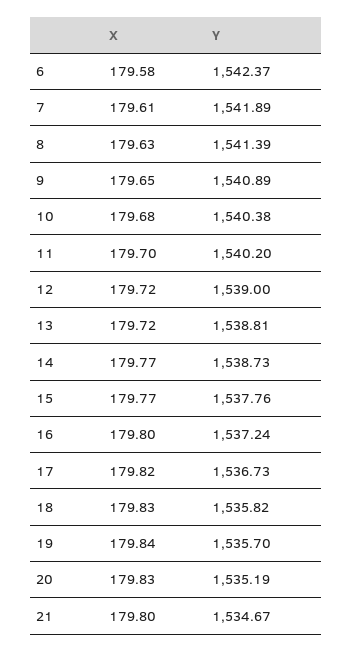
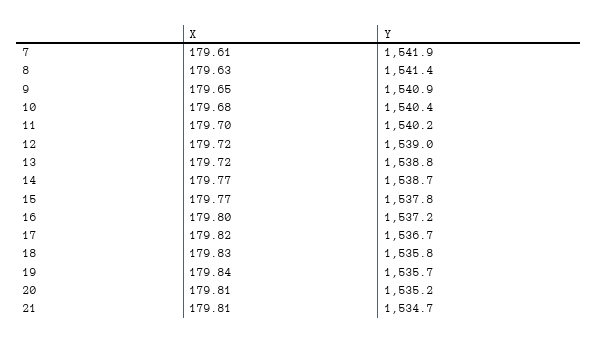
  {
    "X": {
-     "6": 179.58,
      "7": 179.61,
      "8": 179.63,
      "9": 179.65,
      "10": 179.68,
      "11": 179.7,
      "12": 179.72,
      "13": 179.72,
      "14": 179.77,
      "15": 179.77,
      "16": 179.8,
      "17": 179.82,
      "18": 179.83,
      "19": 179.84,
-     "20": 179.83,
+     "20": 179.81,
-     "21": 179.8
+     "21": 179.81
    },
    "Y": {
-     "6": 1542.37,
      "7": 1541.89,
      "8": 1541.39,
      "9": 1540.89,
      "10": 1540.38,
      "11": 1540.2,
      "12": 1539,
      "13": 1538.81,
      "14": 1538.73,
      "15": 1537.76,
      "16": 1537.24,
      "17": 1536.73,
      "18": 1535.82,
      "19": 1535.7,
      "20": 1535.19,
      "21": 1534.67
    }
  }

